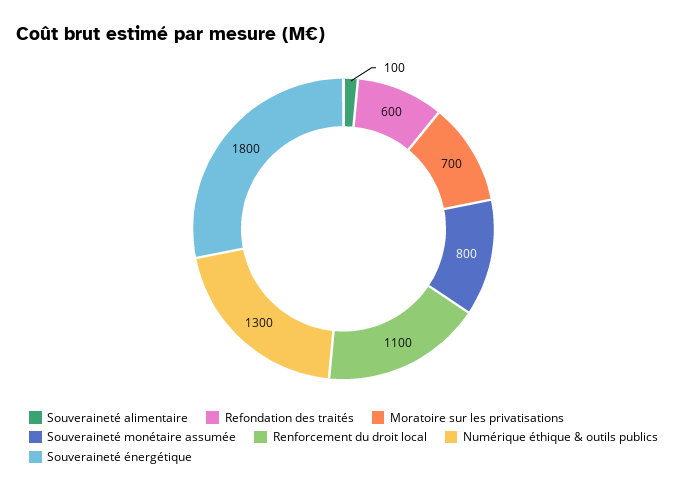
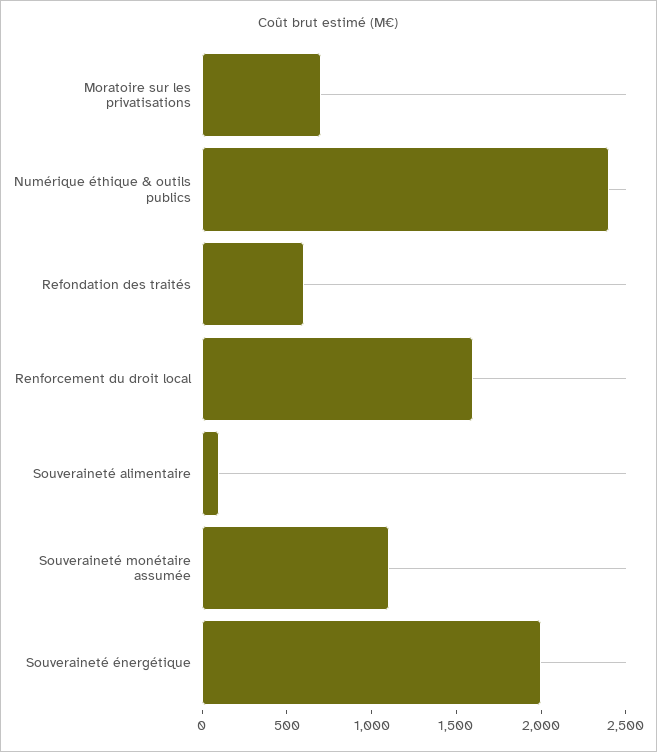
  {
    "Souveraineté alimentaire": 100,
    "Refondation des traités": 600,
    "Moratoire sur les privatisations": 700,
-   "Souveraineté monétaire assumée": 800,
+   "Souveraineté monétaire assumée": 1100,
-   "Renforcement du droit local": 1100,
+   "Renforcement du droit local": 1600,
-   "Numérique éthique & outils publics": 1300,
+   "Numérique éthique & outils publics": 2400,
-   "Souveraineté énergétique": 1800
+   "Souveraineté énergétique": 2000
  }

